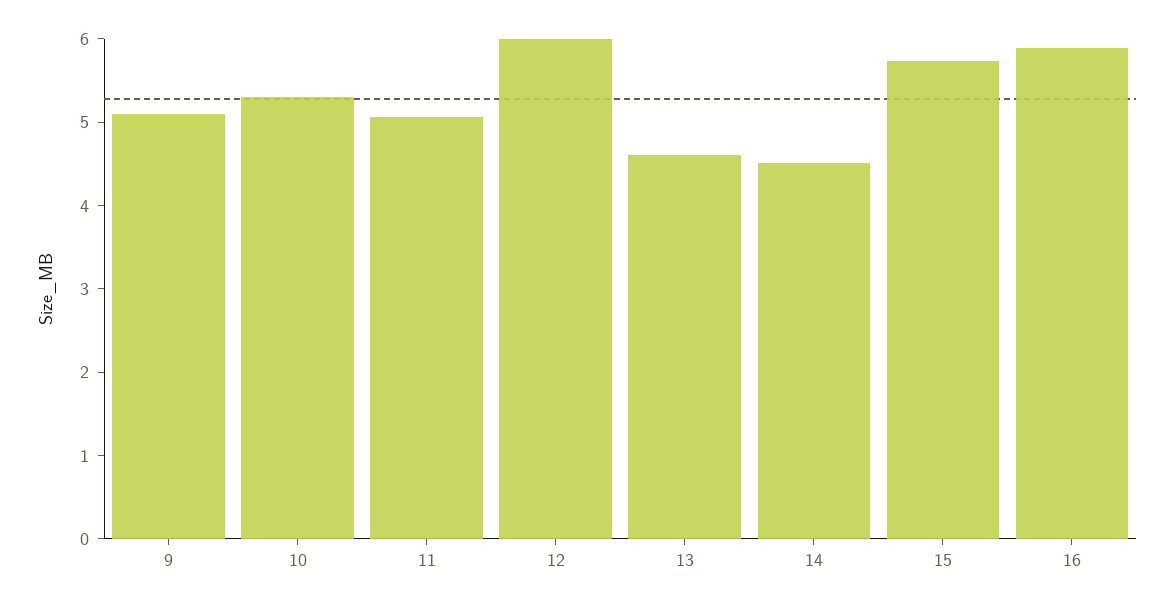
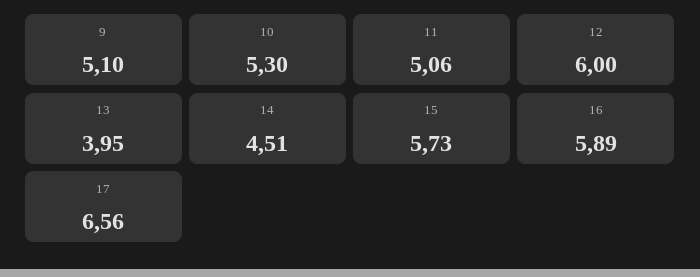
  {
    "9": 5.1,
    "10": 5.3,
    "11": 5.06,
    "12": 6,
-   "13": 4.6,
+   "13": 3.95,
    "14": 4.51,
    "15": 5.73,
-   "16": 5.89
+   "16": 5.89,
+   "17": 6.56
  }

